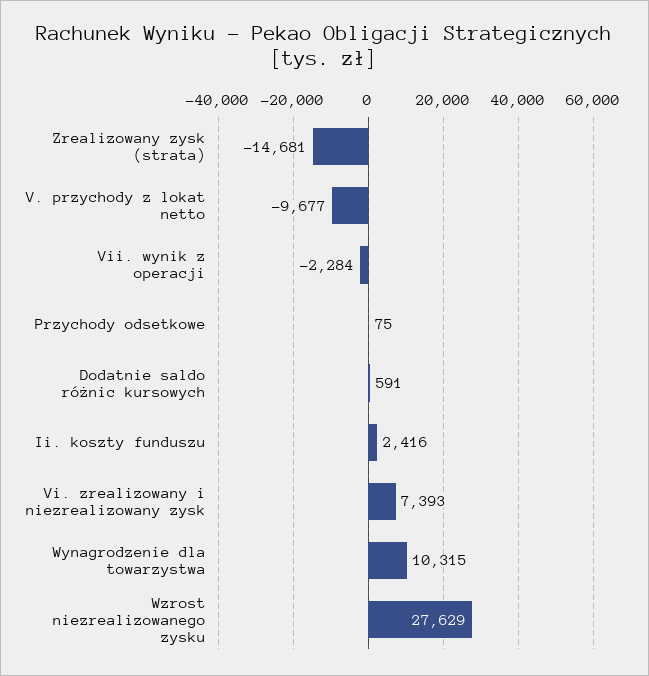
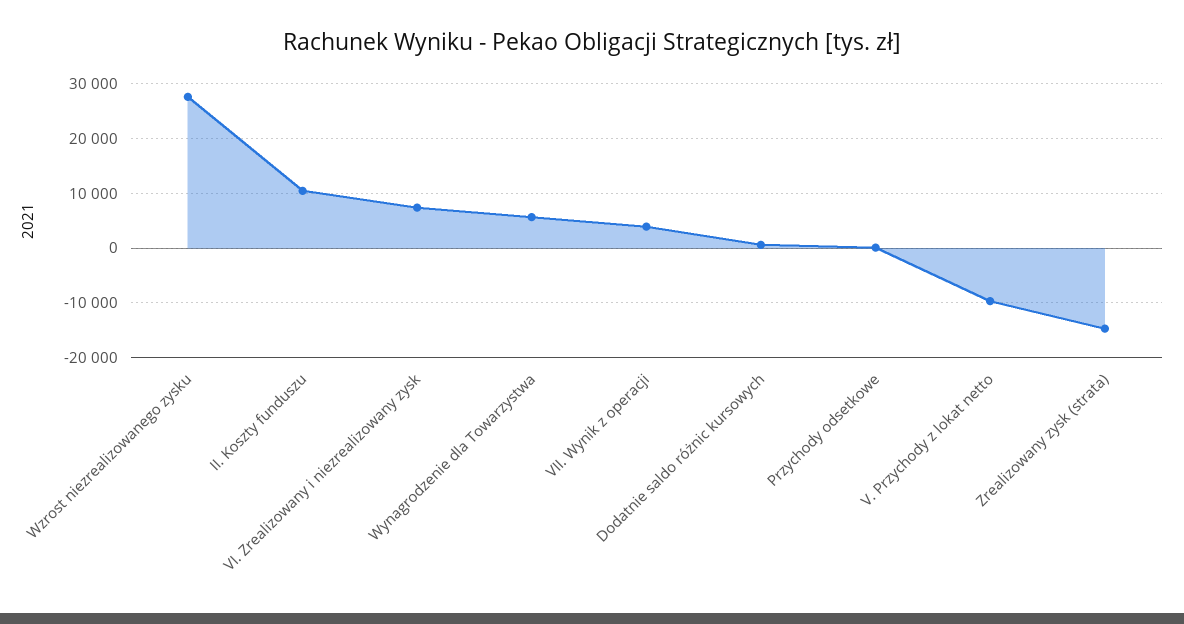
  {
    "Zrealizowany zysk (strata)": -14681,
    "V. przychody z lokat netto": -9677,
-   "Vii. wynik z operacji": -2284,
+   "Vii. wynik z operacji": 4000,
    "Przychody odsetkowe": 75,
    "Dodatnie saldo różnic kursowych": 591,
-   "Ii. koszty funduszu": 2416,
+   "Ii. koszty funduszu": 10000,
    "Vi. zrealizowany i niezrealizowany zysk": 7393,
-   "Wynagrodzenie dla towarzystwa": 10315,
+   "Wynagrodzenie dla towarzystwa": 6000,
    "Wzrost niezrealizowanego zysku": 27629
  }

